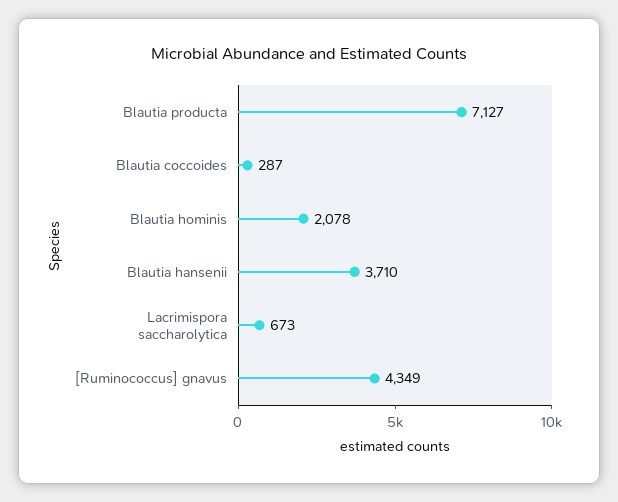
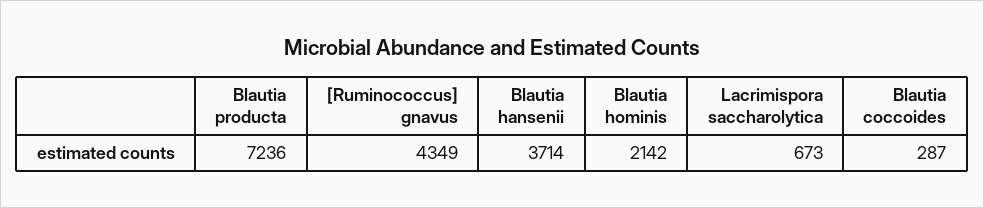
  {
-   "Blautia producta": 7127,
+   "Blautia producta": 7236,
    "Blautia coccoides": 287,
-   "Blautia hominis": 2078,
+   "Blautia hominis": 2142,
-   "Blautia hansenii": 3710,
+   "Blautia hansenii": 3714,
    "Lacrimispora saccharolytica": 673,
    "[Ruminococcus] gnavus": 4349
  }

